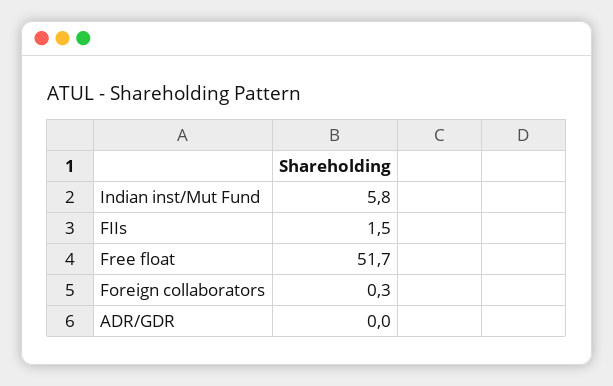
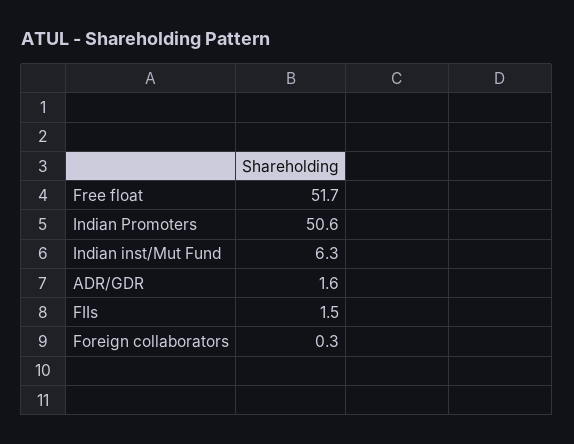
  {
-   "Indian inst/Mut Fund": 5.8,
+   "Indian inst/Mut Fund": 6.3,
    "FIIs": 1.5,
    "Free float": 51.7,
    "Foreign collaborators": 0.3,
-   "ADR/GDR": 0
+   "ADR/GDR": 1.6,
+   "Indian Promoters": 50.6
  }

